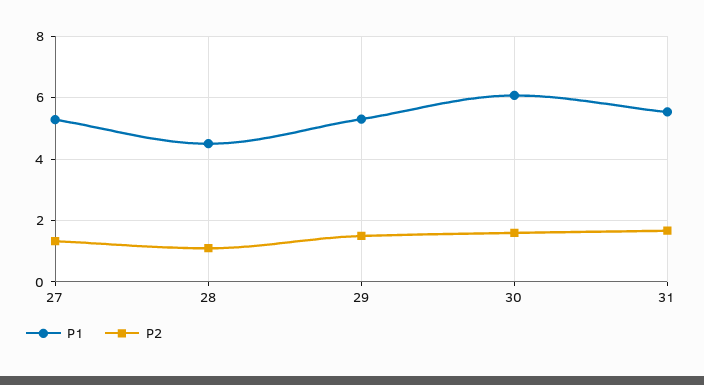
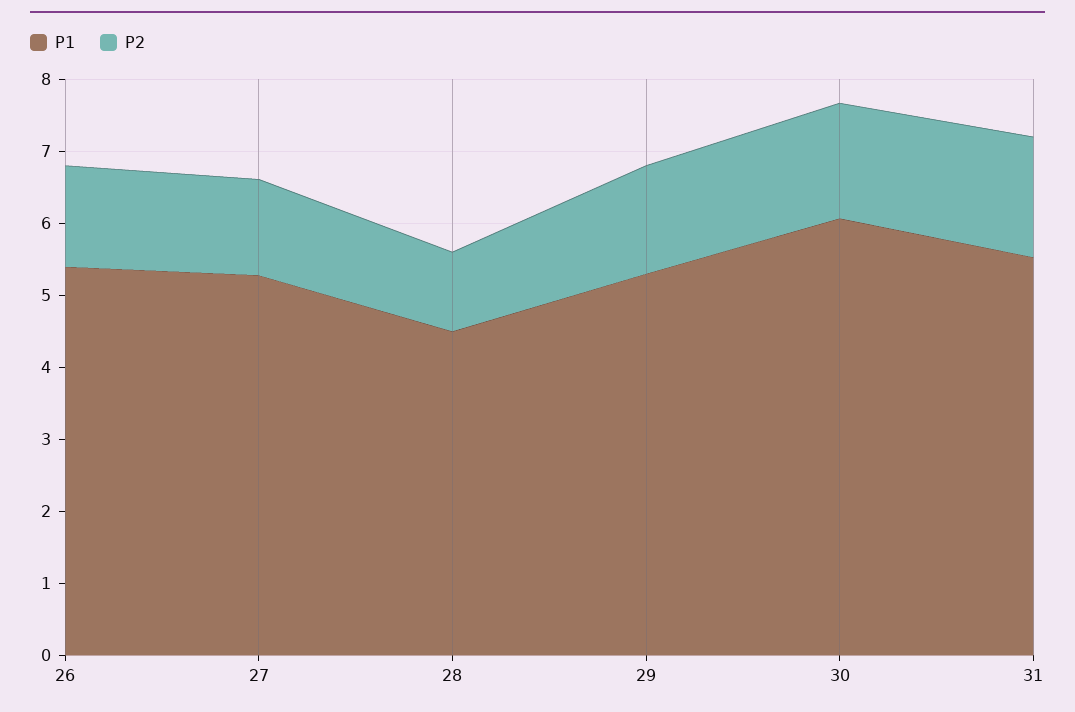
  {
    "P1": {
      "27": 5.2,
      "28": 4.6,
      "29": 5.4,
      "30": 6,
-     "31": 5.6
+     "31": 5.6,
+     "26": 5.4
    },
    "P2": {
      "27": 1.4,
      "28": 1.2,
      "29": 1.6,
      "30": 1.6,
-     "31": 1.6
+     "31": 1.6,
+     "26": 1.4
    }
  }

